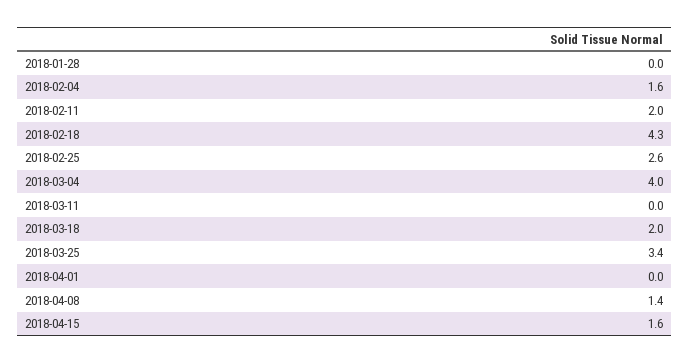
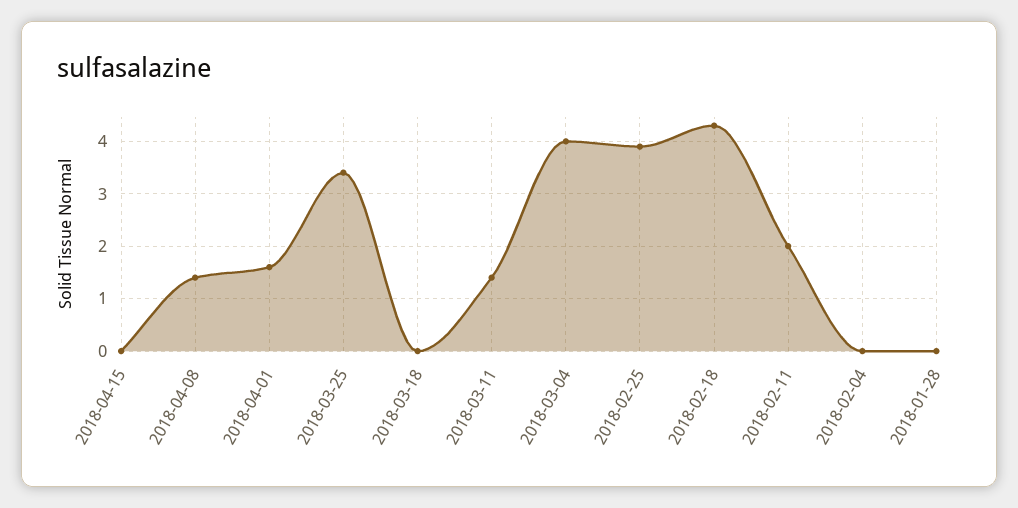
  {
    "2018-01-28": 0,
-   "2018-02-04": 1.6,
+   "2018-02-04": 0,
    "2018-02-11": 2,
    "2018-02-18": 4.3,
-   "2018-02-25": 2.6,
+   "2018-02-25": 4,
    "2018-03-04": 4,
-   "2018-03-11": 0,
+   "2018-03-11": 1.5,
-   "2018-03-18": 2,
+   "2018-03-18": 0,
    "2018-03-25": 3.4,
-   "2018-04-01": 0,
+   "2018-04-01": 1.5,
    "2018-04-08": 1.4,
-   "2018-04-15": 1.6
+   "2018-04-15": 0
  }

